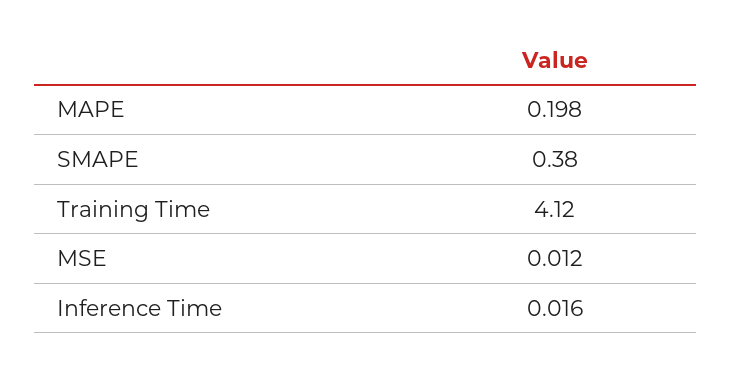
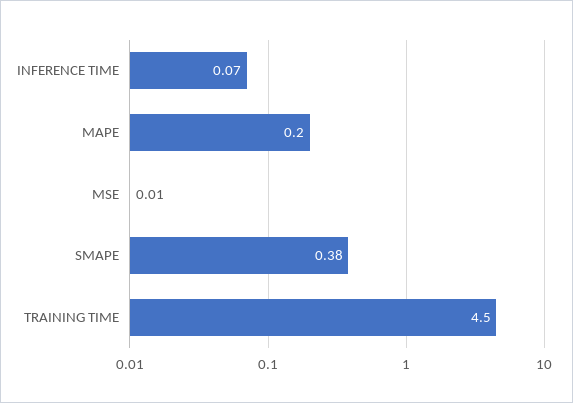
  {
    "MAPE": 0.198,
    "SMAPE": 0.38,
-   "Training Time": 4.12,
+   "Training Time": 4.5,
    "MSE": 0.012,
-   "Inference Time": 0.016
+   "Inference Time": 0.07
  }

